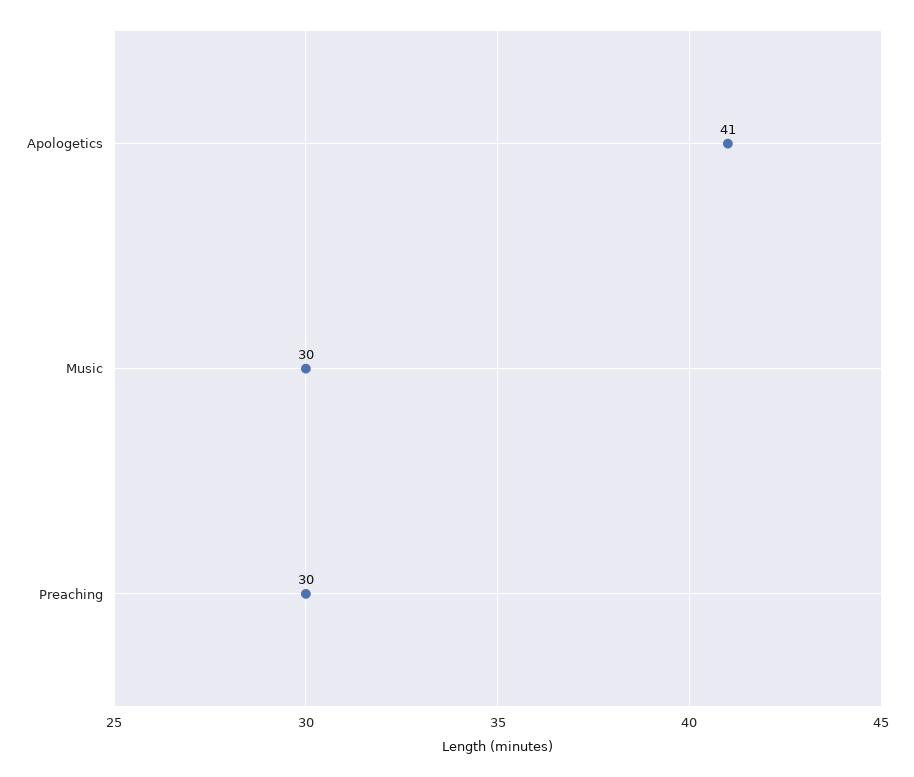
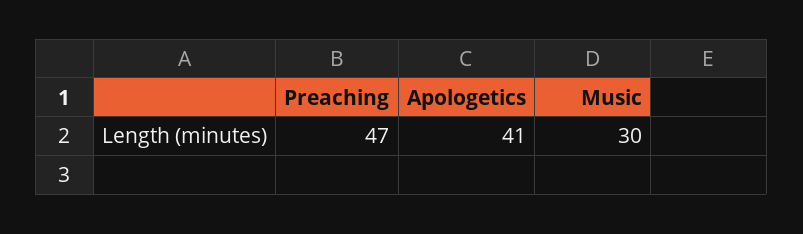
  {
    "Apologetics": 41,
    "Music": 30,
-   "Preaching": 30
+   "Preaching": 47
  }

